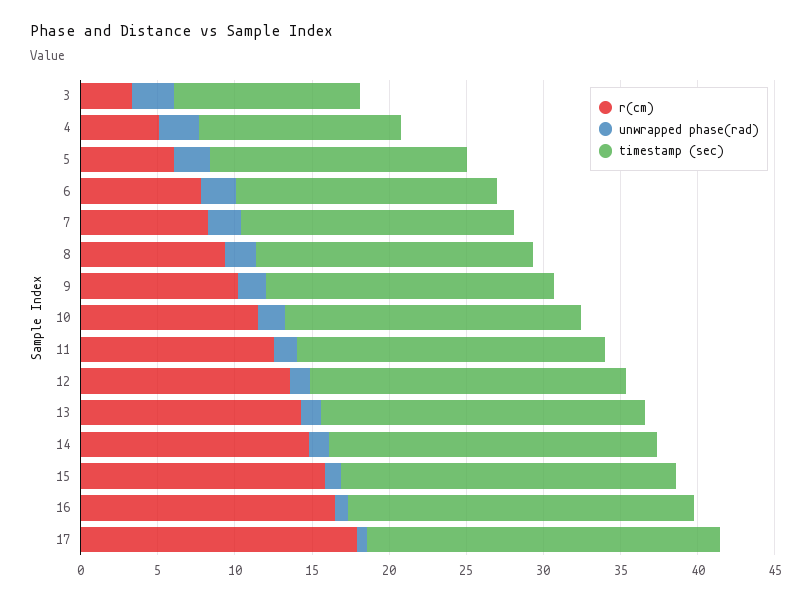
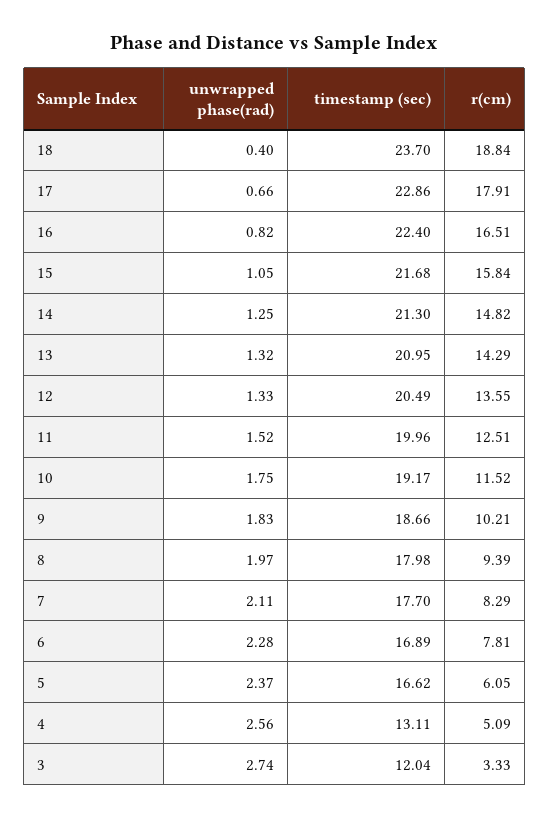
  {
    "r(cm)": {
      "3": 3.33,
      "4": 5.09,
      "5": 6.05,
      "6": 7.81,
      "7": 8.29,
      "8": 9.39,
      "9": 10.21,
      "10": 11.52,
      "11": 12.51,
      "12": 13.55,
      "13": 14.29,
      "14": 14.82,
      "15": 15.84,
      "16": 16.51,
-     "17": 17.91
+     "17": 17.91,
+     "18": 18.84
    },
    "unwrapped phase(rad)": {
      "3": 2.74,
      "4": 2.56,
      "5": 2.37,
      "6": 2.28,
      "7": 2.11,
      "8": 1.97,
      "9": 1.83,
      "10": 1.75,
      "11": 1.52,
      "12": 1.33,
      "13": 1.32,
      "14": 1.25,
      "15": 1.05,
      "16": 0.82,
-     "17": 0.66
+     "17": 0.66,
+     "18": 0.4
    },
    "timestamp (sec)": {
      "3": 12.04,
      "4": 13.11,
      "5": 16.62,
      "6": 16.89,
      "7": 17.7,
      "8": 17.98,
      "9": 18.66,
      "10": 19.17,
      "11": 19.96,
      "12": 20.49,
      "13": 20.95,
      "14": 21.3,
      "15": 21.68,
      "16": 22.4,
-     "17": 22.86
+     "17": 22.86,
+     "18": 23.7
    }
  }

